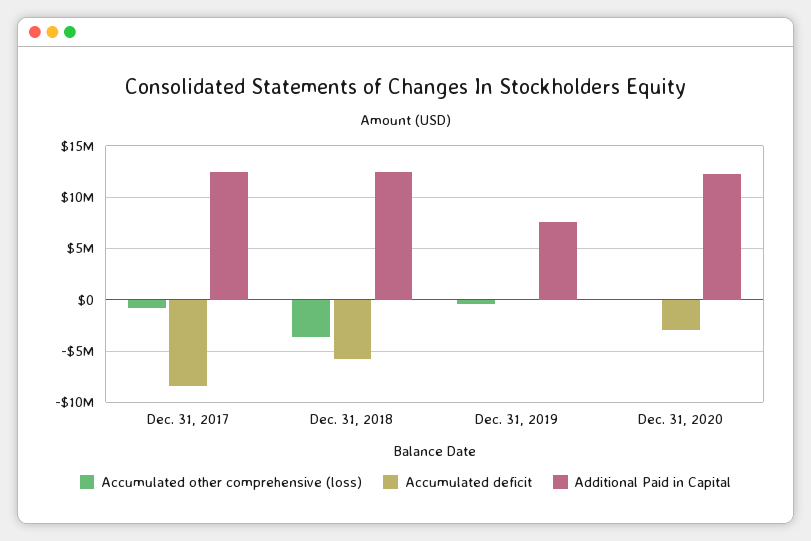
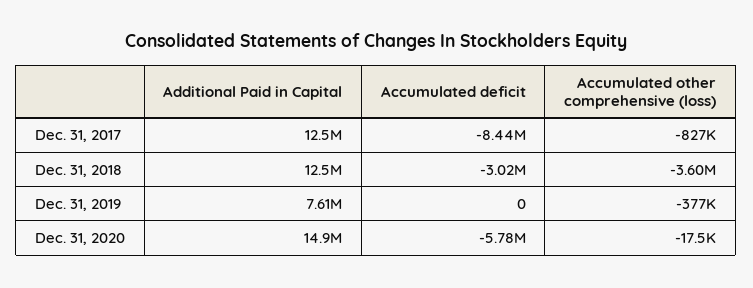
  {
    "Accumulated other comprehensive (loss)": {
      "Dec. 31, 2017": -827000,
      "Dec. 31, 2018": -3600000,
      "Dec. 31, 2019": -377000,
      "Dec. 31, 2020": -17500
    },
    "Accumulated deficit": {
      "Dec. 31, 2017": -8440000,
-     "Dec. 31, 2018": -6000000,
+     "Dec. 31, 2018": -3020000,
      "Dec. 31, 2019": 0,
-     "Dec. 31, 2020": -3000000
+     "Dec. 31, 2020": -5780000
    },
    "Additional Paid in Capital": {
      "Dec. 31, 2017": 12500000,
      "Dec. 31, 2018": 12500000,
      "Dec. 31, 2019": 7610000,
-     "Dec. 31, 2020": 12000000
+     "Dec. 31, 2020": 14900000
    }
  }

